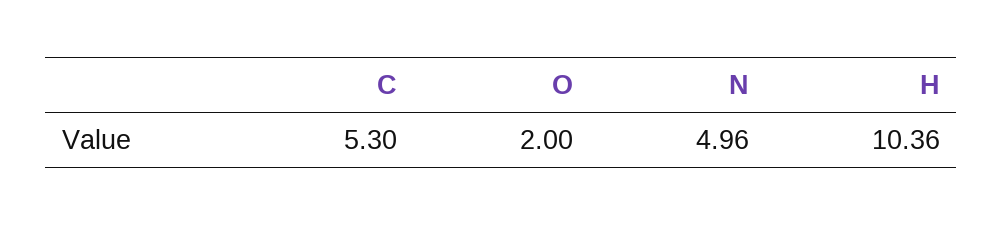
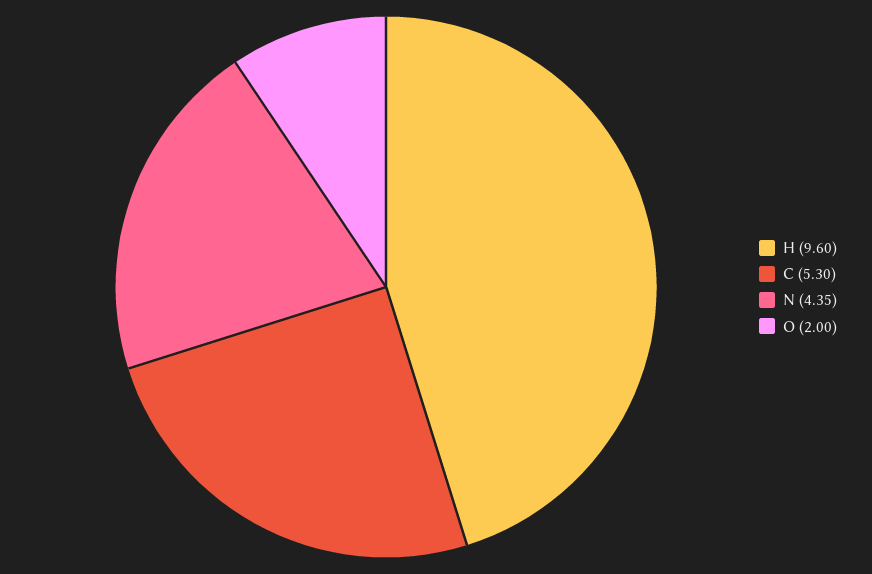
  {
    "C": 5.3,
    "O": 2,
-   "N": 4.96,
+   "N": 4.35,
-   "H": 10.36
+   "H": 9.6
  }

